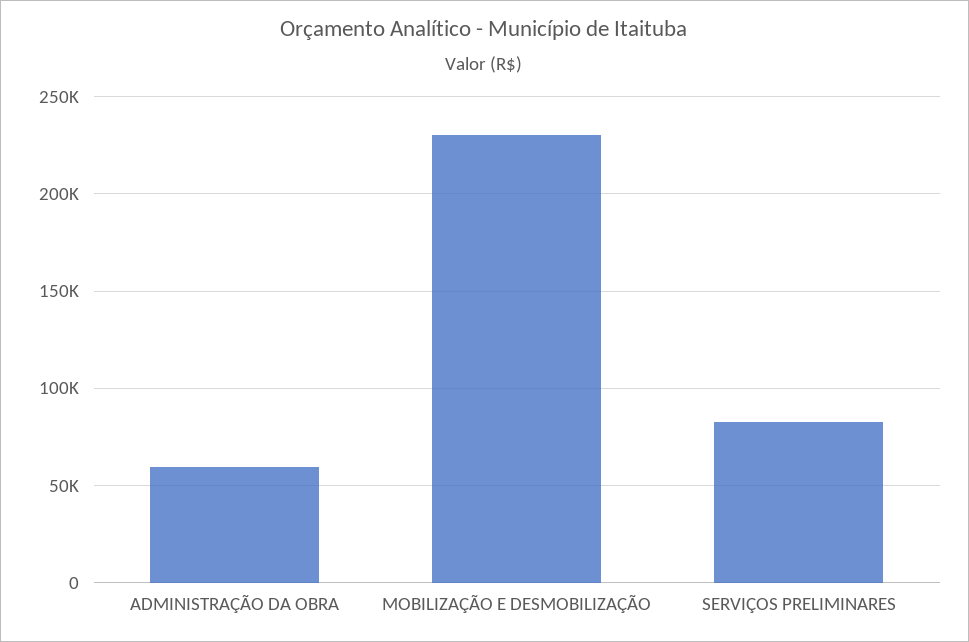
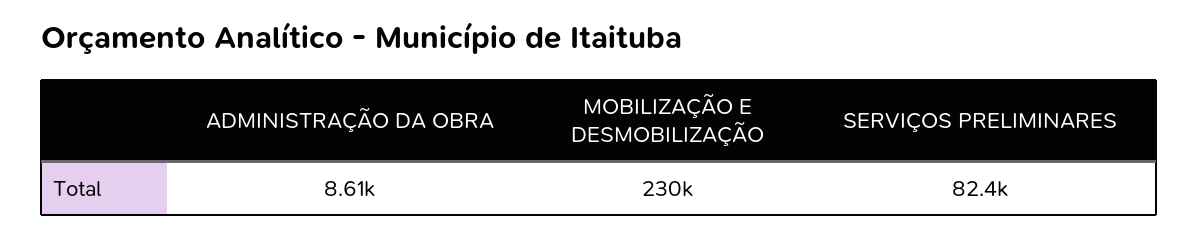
  {
-   "ADMINISTRAÇÃO DA OBRA": 60000,
+   "ADMINISTRAÇÃO DA OBRA": 8610,
    "MOBILIZAÇÃO E DESMOBILIZAÇÃO": 230000,
    "SERVIÇOS PRELIMINARES": 82400
  }

